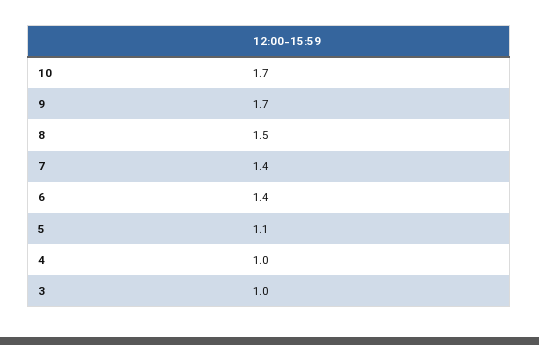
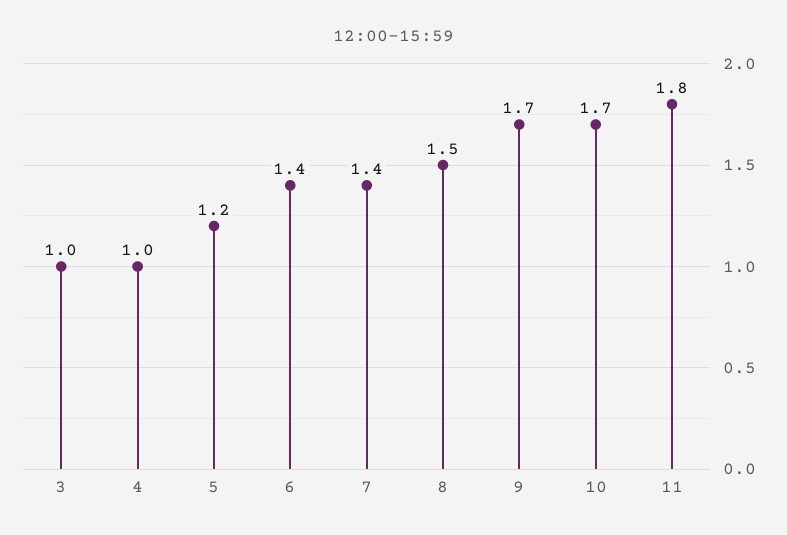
  {
    "10": 1.7,
    "9": 1.7,
    "8": 1.5,
    "7": 1.4,
    "6": 1.4,
-   "5": 1.1,
+   "5": 1.2,
    "4": 1,
-   "3": 1
+   "3": 1,
+   "11": 1.8
  }

